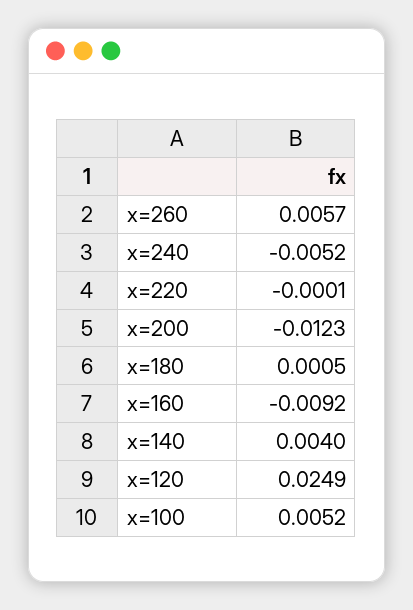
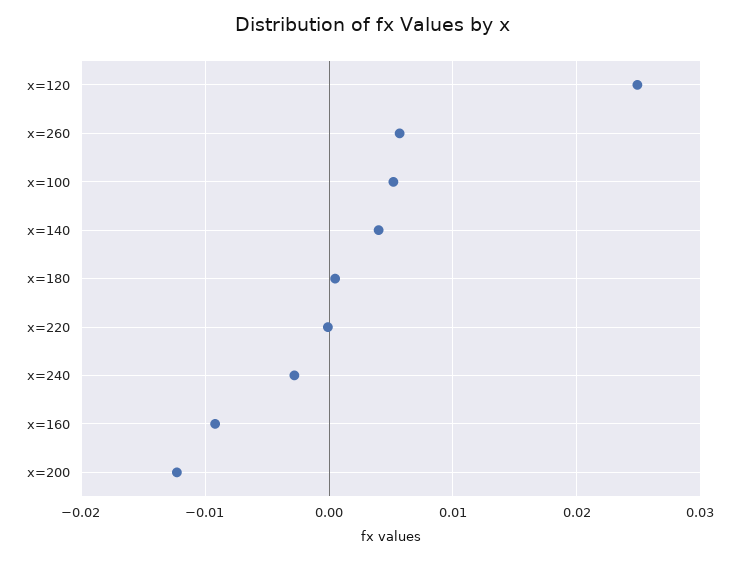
  {
    "x=260": 0.0057,
-   "x=240": -0.0052,
+   "x=240": -0.003,
    "x=220": -0.0001,
    "x=200": -0.0123,
    "x=180": 0.0005,
    "x=160": -0.0092,
    "x=140": 0.004,
    "x=120": 0.0249,
    "x=100": 0.0052
  }

